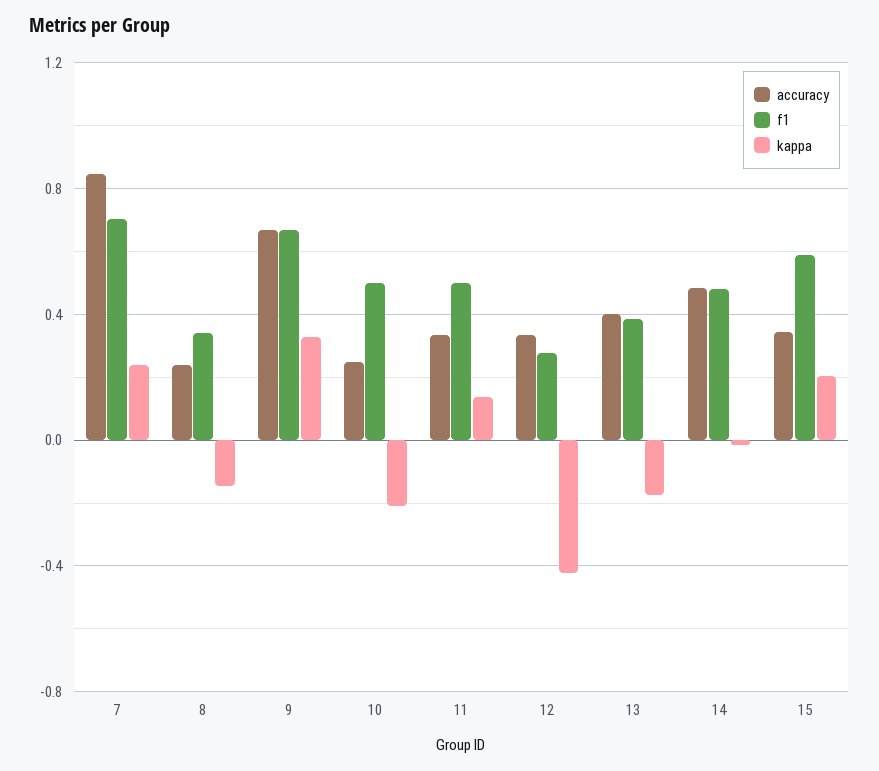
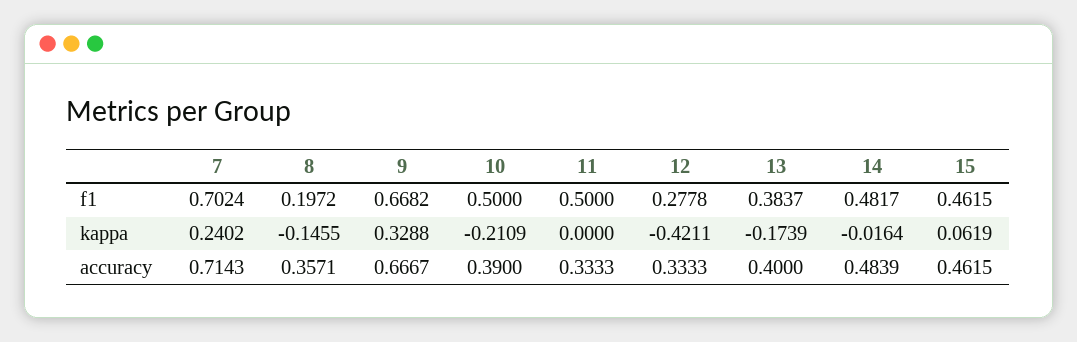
  {
    "accuracy": {
-     "7": 0.85,
+     "7": 0.7143,
-     "8": 0.25,
+     "8": 0.3571,
      "9": 0.6667,
-     "10": 0.25,
+     "10": 0.39,
      "11": 0.3333,
      "12": 0.3333,
      "13": 0.4,
      "14": 0.4839,
-     "15": 0.35
+     "15": 0.4615
    },
    "f1": {
      "7": 0.7024,
-     "8": 0.35,
+     "8": 0.1972,
      "9": 0.6682,
      "10": 0.5,
      "11": 0.5,
      "12": 0.2778,
      "13": 0.3837,
      "14": 0.4817,
-     "15": 0.6
+     "15": 0.4615
    },
    "kappa": {
      "7": 0.2402,
      "8": -0.1455,
      "9": 0.3288,
      "10": -0.2109,
-     "11": 0.15,
+     "11": 0,
      "12": -0.4211,
      "13": -0.1739,
      "14": -0.0164,
-     "15": 0.2
+     "15": 0.0619
    }
  }

